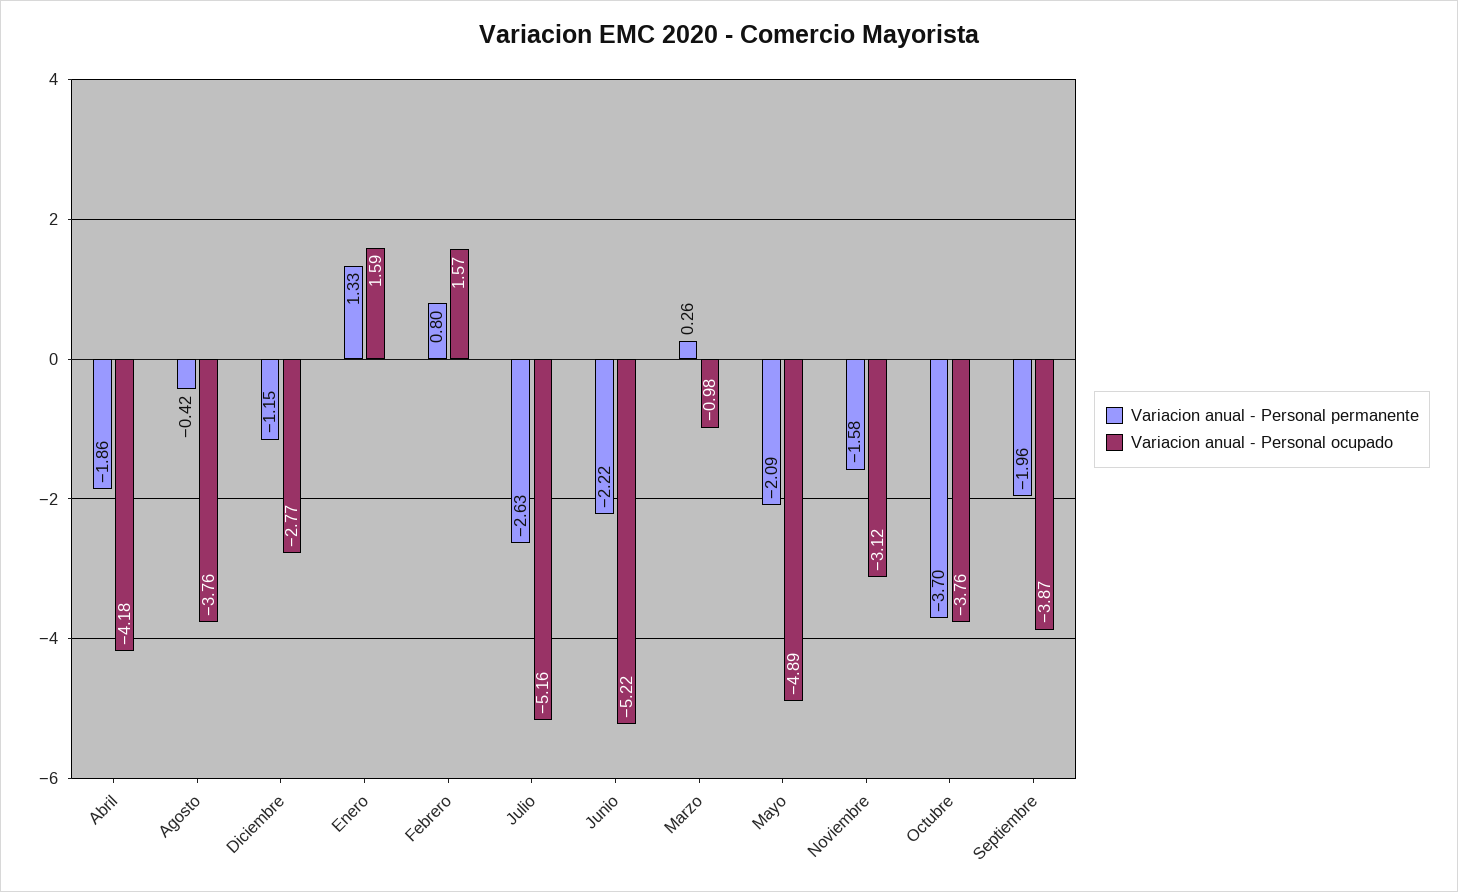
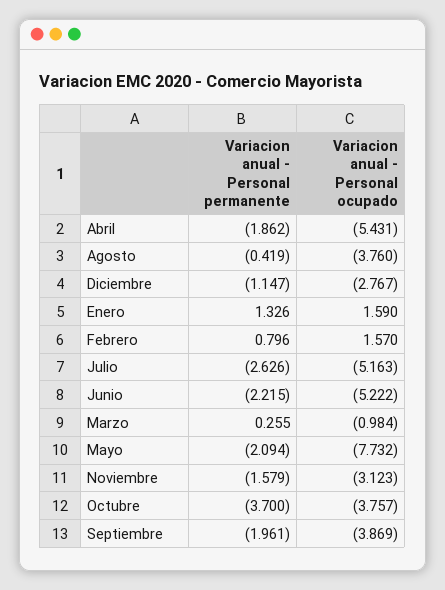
  {
    "Variacion anual - Personal permanente": {
      "Abril": -1.862,
      "Agosto": -0.419,
      "Diciembre": -1.147,
      "Enero": 1.326,
      "Febrero": 0.796,
      "Julio": -2.626,
      "Junio": -2.215,
      "Marzo": 0.255,
      "Mayo": -2.094,
      "Noviembre": -1.579,
      "Octubre": -3.7,
      "Septiembre": -1.961
    },
    "Variacion anual - Personal ocupado": {
-     "Abril": -4.18,
+     "Abril": -5.431,
      "Agosto": -3.76,
      "Diciembre": -2.767,
      "Enero": 1.59,
      "Febrero": 1.57,
      "Julio": -5.163,
      "Junio": -5.222,
      "Marzo": -0.984,
-     "Mayo": -4.89,
+     "Mayo": -7.732,
      "Noviembre": -3.123,
      "Octubre": -3.757,
      "Septiembre": -3.869
    }
  }

